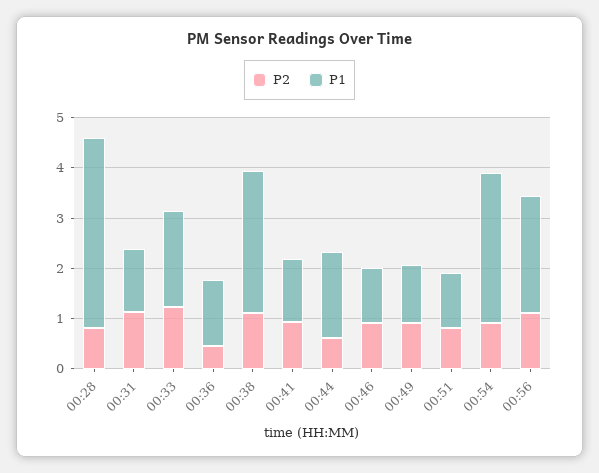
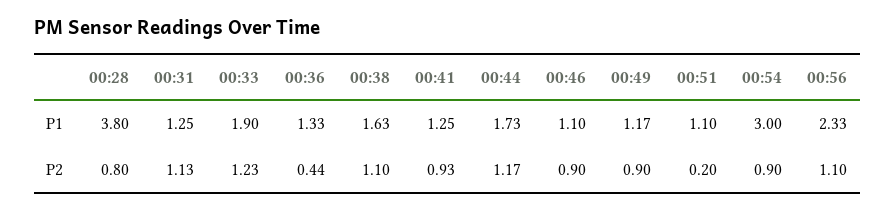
  {
    "P2": {
      "00:28": 0.8,
      "00:31": 1.13,
      "00:33": 1.23,
      "00:36": 0.44,
      "00:38": 1.1,
      "00:41": 0.93,
-     "00:44": 0.6,
+     "00:44": 1.17,
      "00:46": 0.9,
      "00:49": 0.9,
-     "00:51": 0.8,
+     "00:51": 0.2,
      "00:54": 0.9,
      "00:56": 1.1
    },
    "P1": {
      "00:28": 3.8,
      "00:31": 1.25,
      "00:33": 1.9,
      "00:36": 1.33,
-     "00:38": 2.8,
+     "00:38": 1.63,
      "00:41": 1.25,
      "00:44": 1.73,
      "00:46": 1.1,
      "00:49": 1.17,
      "00:51": 1.1,
      "00:54": 3,
      "00:56": 2.33
    }
  }

